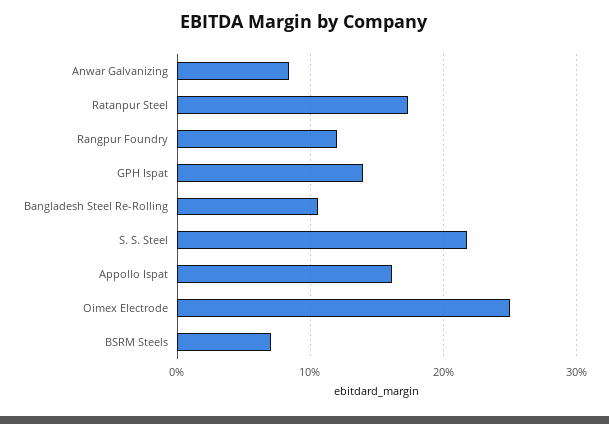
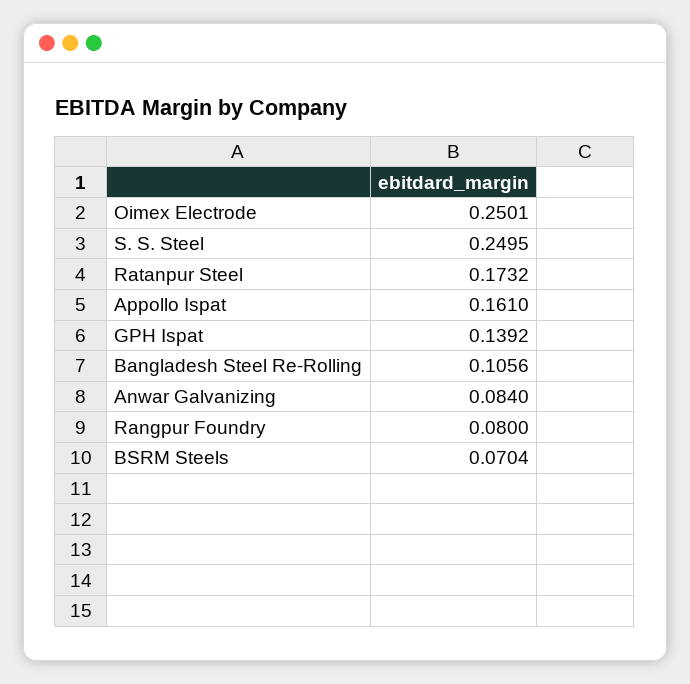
  {
    "Anwar Galvanizing": 0.084,
    "Ratanpur Steel": 0.1732,
-   "Rangpur Foundry": 0.12,
+   "Rangpur Foundry": 0.08,
    "GPH Ispat": 0.1392,
    "Bangladesh Steel Re-Rolling": 0.1056,
-   "S. S. Steel": 0.22,
+   "S. S. Steel": 0.2495,
    "Appollo Ispat": 0.161,
    "Oimex Electrode": 0.2501,
    "BSRM Steels": 0.0704
  }

